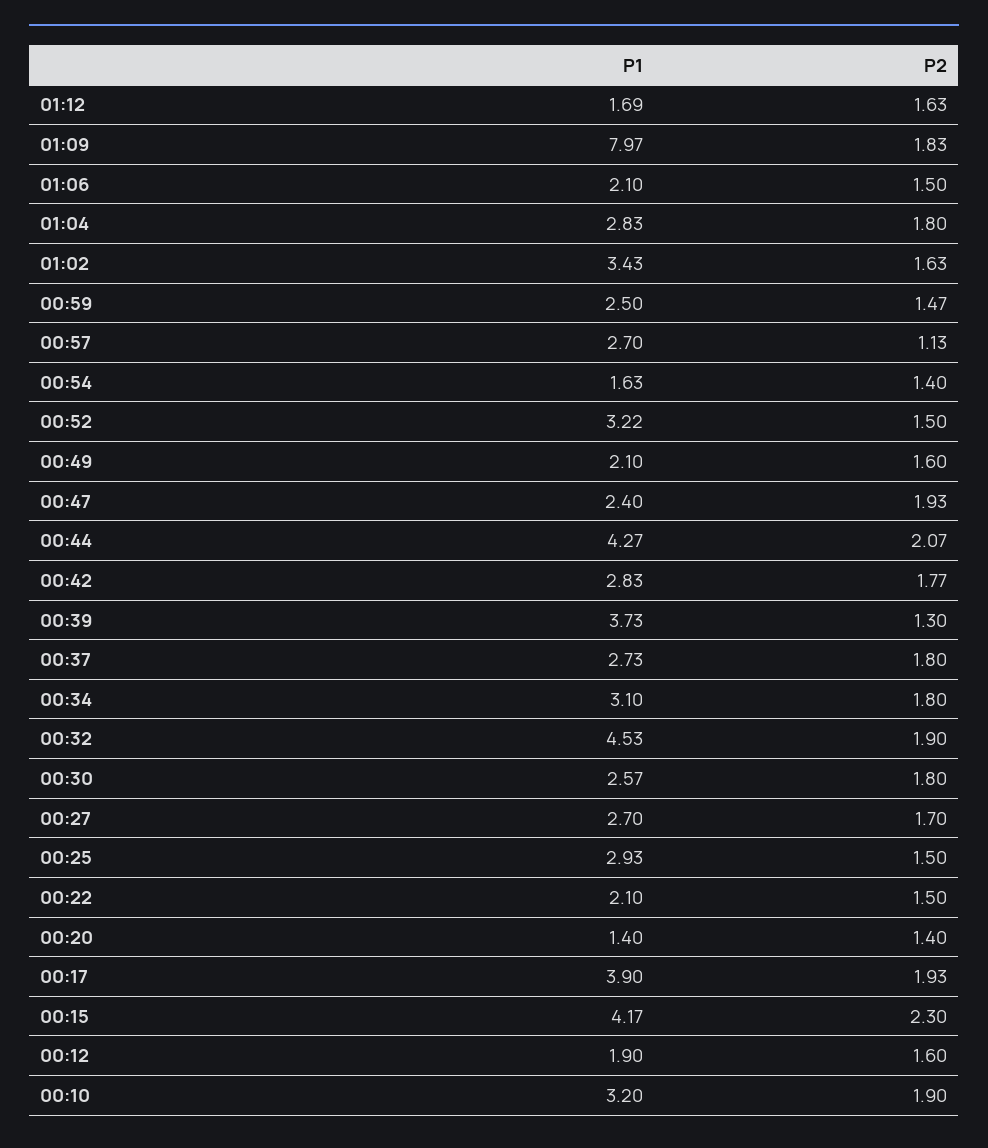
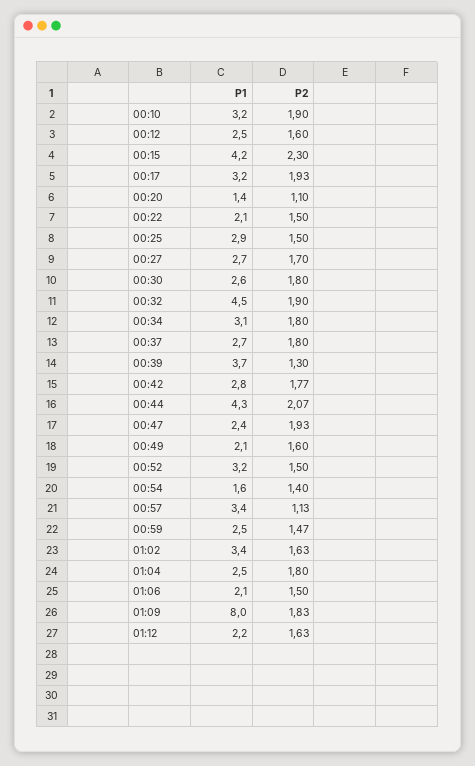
  {
    "P1": {
-     "01:12": 1.69,
+     "01:12": 2.2,
      "01:09": 7.97,
      "01:06": 2.1,
-     "01:04": 2.83,
+     "01:04": 2.5,
      "01:02": 3.43,
      "00:59": 2.5,
-     "00:57": 2.7,
+     "00:57": 3.4,
      "00:54": 1.63,
      "00:52": 3.22,
      "00:49": 2.1,
      "00:47": 2.4,
      "00:44": 4.27,
      "00:42": 2.83,
      "00:39": 3.73,
      "00:37": 2.73,
      "00:34": 3.1,
      "00:32": 4.53,
      "00:30": 2.57,
      "00:27": 2.7,
      "00:25": 2.93,
      "00:22": 2.1,
      "00:20": 1.4,
-     "00:17": 3.9,
+     "00:17": 3.2,
      "00:15": 4.17,
-     "00:12": 1.9,
+     "00:12": 2.5,
      "00:10": 3.2
    },
    "P2": {
      "01:12": 1.63,
      "01:09": 1.83,
      "01:06": 1.5,
      "01:04": 1.8,
      "01:02": 1.63,
      "00:59": 1.47,
      "00:57": 1.13,
      "00:54": 1.4,
      "00:52": 1.5,
      "00:49": 1.6,
      "00:47": 1.93,
      "00:44": 2.07,
      "00:42": 1.77,
      "00:39": 1.3,
      "00:37": 1.8,
      "00:34": 1.8,
      "00:32": 1.9,
      "00:30": 1.8,
      "00:27": 1.7,
      "00:25": 1.5,
      "00:22": 1.5,
-     "00:20": 1.4,
+     "00:20": 1.1,
      "00:17": 1.93,
      "00:15": 2.3,
      "00:12": 1.6,
      "00:10": 1.9
    }
  }

